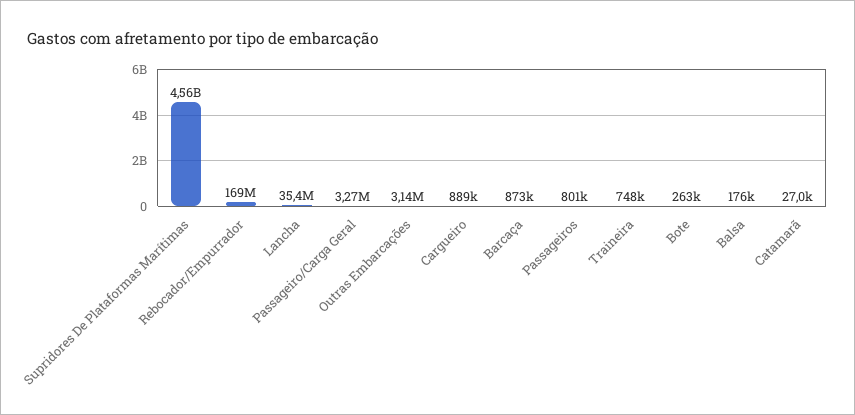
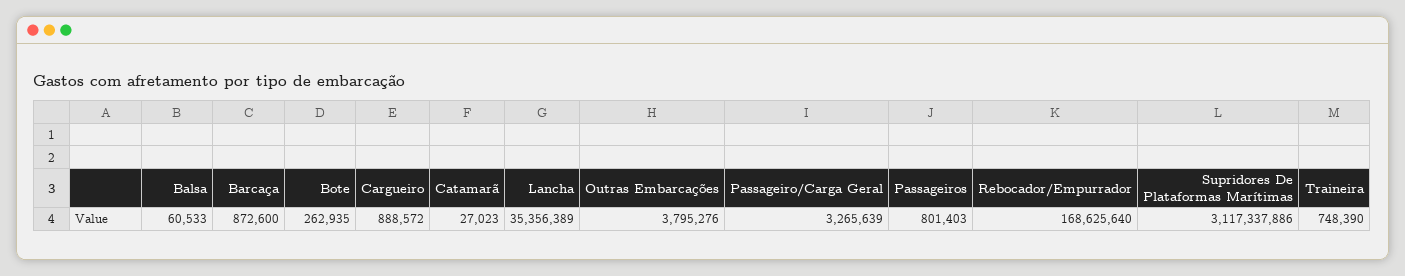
  {
-   "Supridores De Plataformas Marítimas": 4560000000,
+   "Supridores De Plataformas Marítimas": 3117337886,
    "Rebocador/Empurrador": 168625640,
    "Lancha": 35356389,
    "Passageiro/Carga Geral": 3265639,
-   "Outras Embarcações": 3140000,
+   "Outras Embarcações": 3795276,
    "Cargueiro": 888572,
    "Barcaça": 872600,
    "Passageiros": 801403,
    "Traineira": 748390,
    "Bote": 262935,
-   "Balsa": 176000,
+   "Balsa": 60533,
    "Catamarã": 27023
  }

